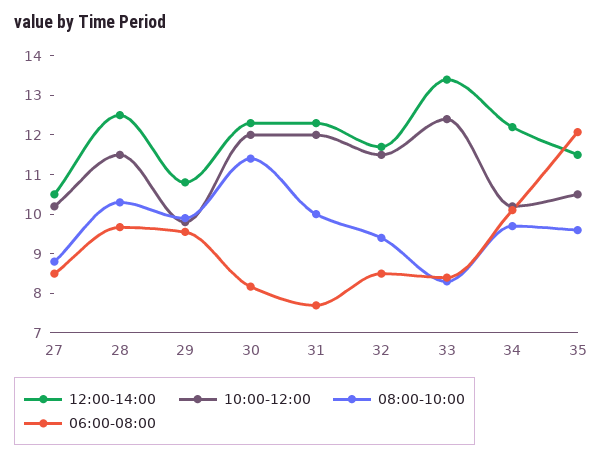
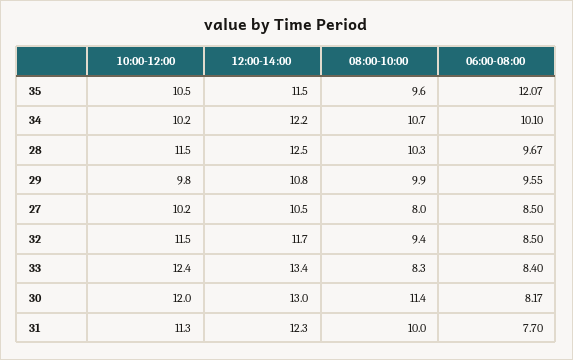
  {
    "12:00-14:00": {
      "27": 10.5,
      "28": 12.5,
      "29": 10.8,
-     "30": 12.25,
+     "30": 13,
      "31": 12.3,
      "32": 11.7,
      "33": 13.4,
      "34": 12.2,
      "35": 11.5
    },
    "10:00-12:00": {
      "27": 10.2,
      "28": 11.5,
      "29": 9.8,
      "30": 12,
-     "31": 12,
+     "31": 11.3,
      "32": 11.5,
      "33": 12.4,
      "34": 10.2,
      "35": 10.5
    },
    "08:00-10:00": {
-     "27": 8.75,
+     "27": 8,
      "28": 10.3,
      "29": 9.9,
      "30": 11.4,
      "31": 10,
      "32": 9.4,
      "33": 8.3,
-     "34": 9.75,
+     "34": 10.7,
      "35": 9.6
    },
    "06:00-08:00": {
      "27": 8.5,
      "28": 9.67,
      "29": 9.55,
      "30": 8.17,
      "31": 7.7,
      "32": 8.5,
      "33": 8.4,
      "34": 10.1,
      "35": 12.07
    }
  }

